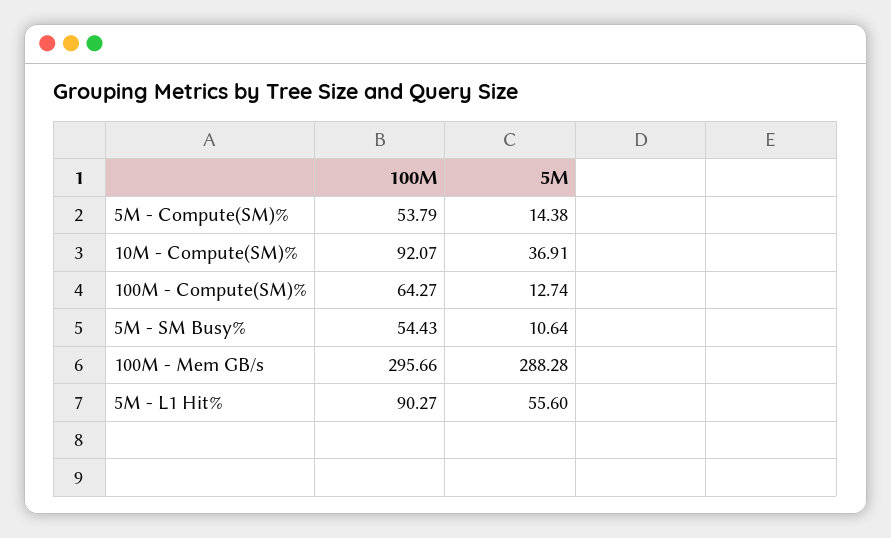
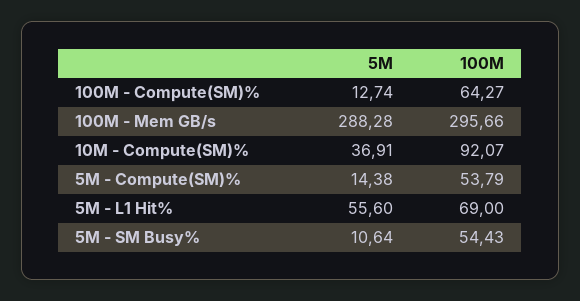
  {
    "100M": {
      "5M - Compute(SM)%": 53.79,
      "10M - Compute(SM)%": 92.07,
      "100M - Compute(SM)%": 64.27,
      "5M - SM Busy%": 54.43,
      "100M - Mem GB/s": 295.66,
-     "5M - L1 Hit%": 90.27
+     "5M - L1 Hit%": 69
    },
    "5M": {
      "5M - Compute(SM)%": 14.38,
      "10M - Compute(SM)%": 36.91,
      "100M - Compute(SM)%": 12.74,
      "5M - SM Busy%": 10.64,
      "100M - Mem GB/s": 288.28,
      "5M - L1 Hit%": 55.6
    }
  }

